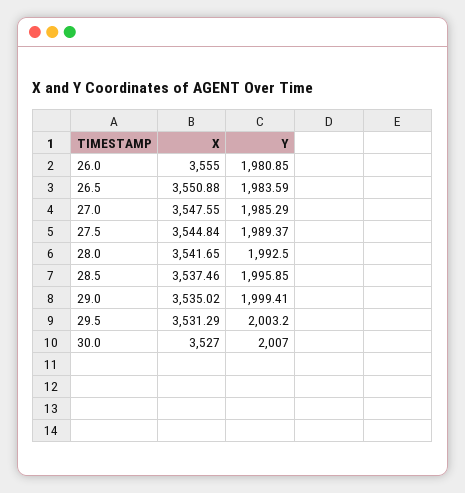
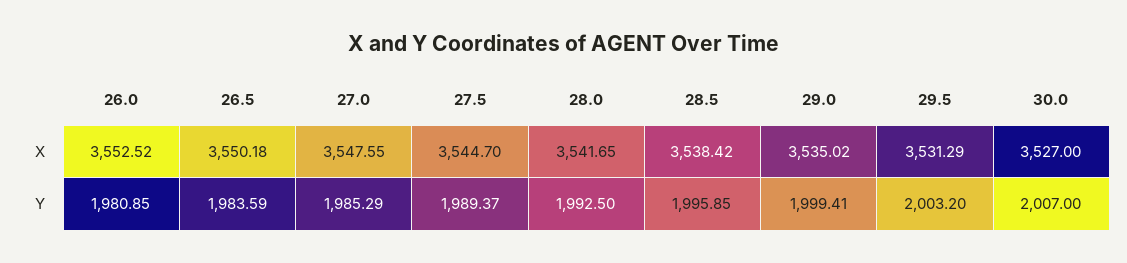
  {
    "X": {
-     "26.0": 3555,
+     "26.0": 3552.52,
-     "26.5": 3550.88,
+     "26.5": 3550.18,
      "27.0": 3547.55,
-     "27.5": 3544.84,
+     "27.5": 3544.7,
      "28.0": 3541.65,
-     "28.5": 3537.46,
+     "28.5": 3538.42,
      "29.0": 3535.02,
      "29.5": 3531.29,
      "30.0": 3527
    },
    "Y": {
      "26.0": 1980.85,
      "26.5": 1983.59,
      "27.0": 1985.29,
      "27.5": 1989.37,
      "28.0": 1992.5,
      "28.5": 1995.85,
      "29.0": 1999.41,
      "29.5": 2003.2,
      "30.0": 2007
    }
  }

